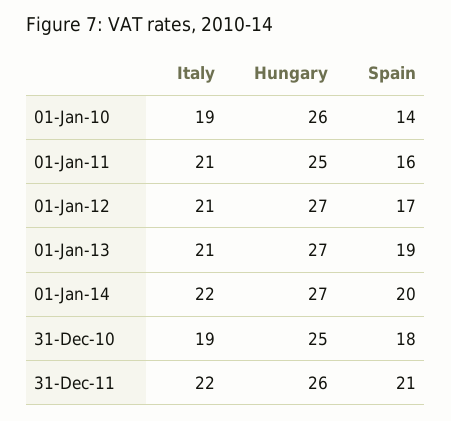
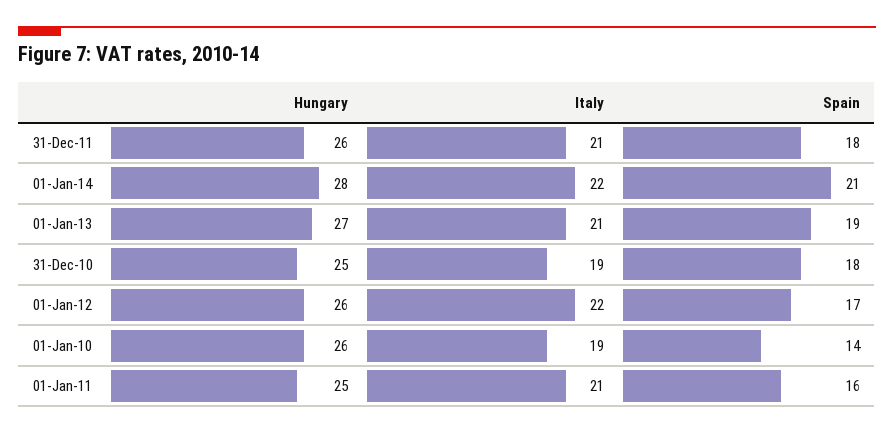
  {
    "Italy": {
      "01-Jan-10": 19,
      "01-Jan-11": 21,
-     "01-Jan-12": 21,
+     "01-Jan-12": 22,
      "01-Jan-13": 21,
      "01-Jan-14": 22,
      "31-Dec-10": 19,
-     "31-Dec-11": 22
+     "31-Dec-11": 21
    },
    "Hungary": {
      "01-Jan-10": 26,
      "01-Jan-11": 25,
-     "01-Jan-12": 27,
+     "01-Jan-12": 26,
      "01-Jan-13": 27,
-     "01-Jan-14": 27,
+     "01-Jan-14": 28,
      "31-Dec-10": 25,
      "31-Dec-11": 26
    },
    "Spain": {
      "01-Jan-10": 14,
      "01-Jan-11": 16,
      "01-Jan-12": 17,
      "01-Jan-13": 19,
-     "01-Jan-14": 20,
+     "01-Jan-14": 21,
      "31-Dec-10": 18,
-     "31-Dec-11": 21
+     "31-Dec-11": 18
    }
  }

